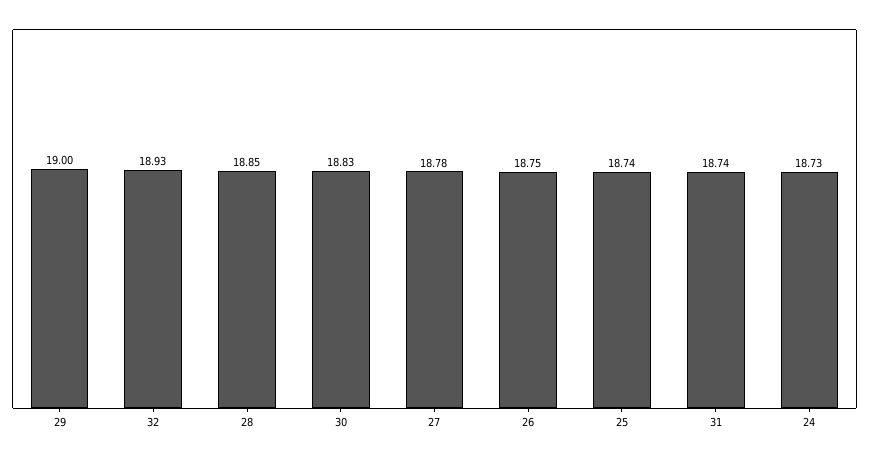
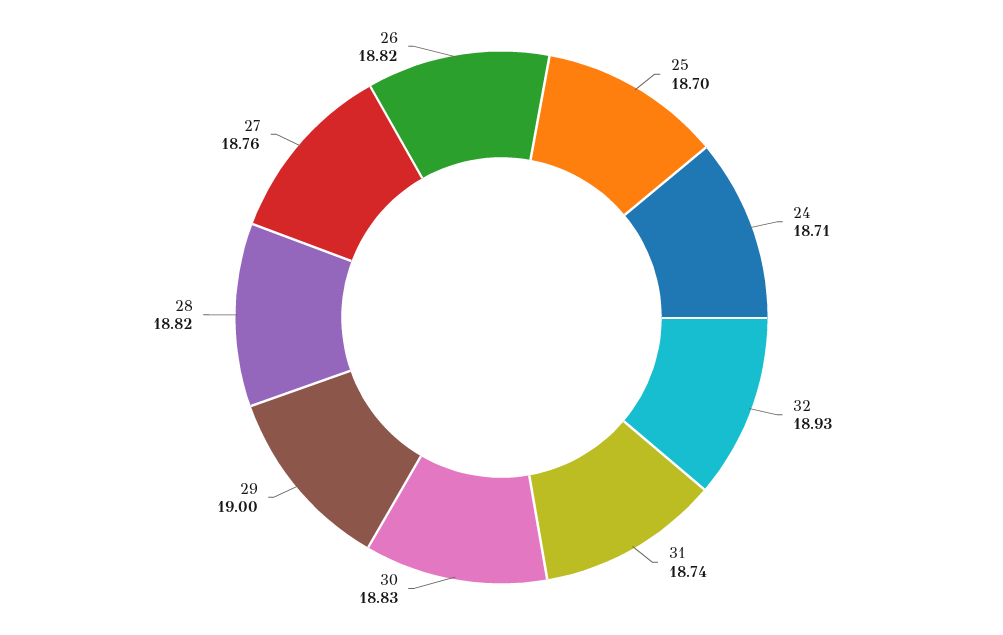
  {
    "29": 19,
    "32": 18.93,
-   "28": 18.85,
+   "28": 18.82,
    "30": 18.83,
-   "27": 18.78,
+   "27": 18.76,
-   "26": 18.75,
+   "26": 18.82,
-   "25": 18.74,
+   "25": 18.7,
    "31": 18.74,
-   "24": 18.73
+   "24": 18.71
  }

